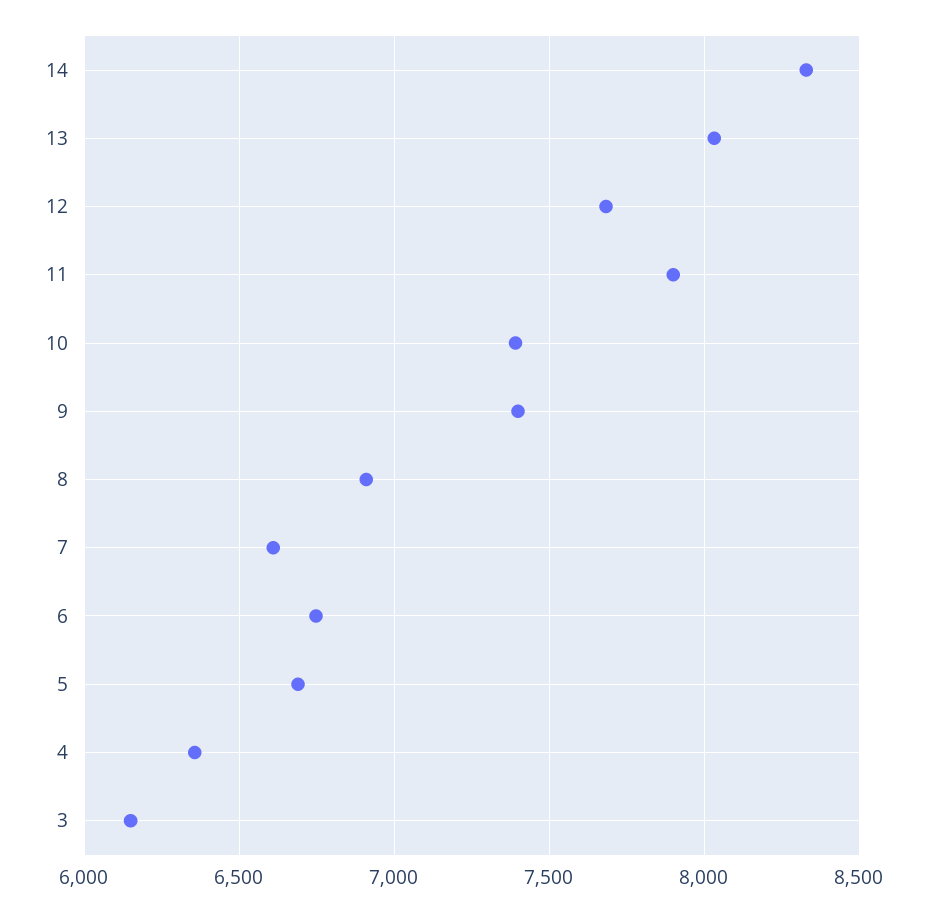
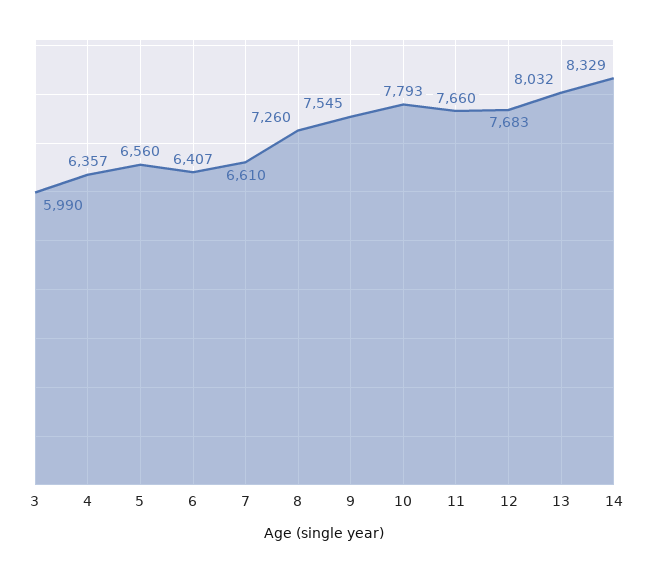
  {
    "14": 8329,
    "13": 8032,
    "12": 7683,
-   "11": 7900,
+   "11": 7660,
-   "10": 7400,
+   "10": 7793,
-   "9": 7400,
+   "9": 7545,
-   "8": 6900,
+   "8": 7260,
    "7": 6610,
-   "6": 6750,
+   "6": 6407,
-   "5": 6700,
+   "5": 6560,
    "4": 6357,
-   "3": 6150
+   "3": 5990
  }

